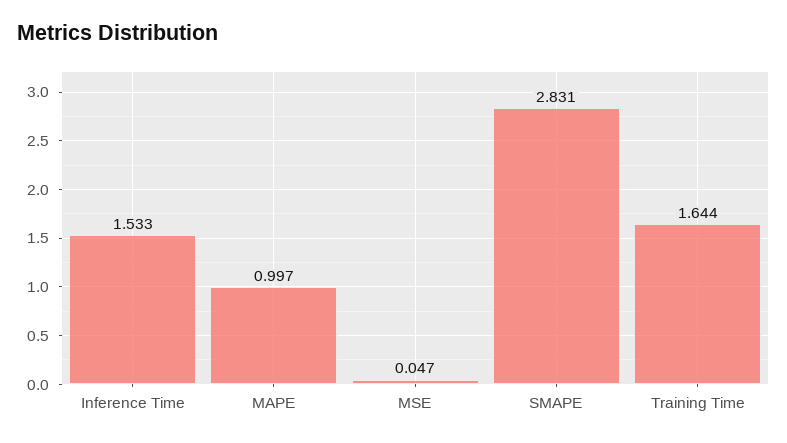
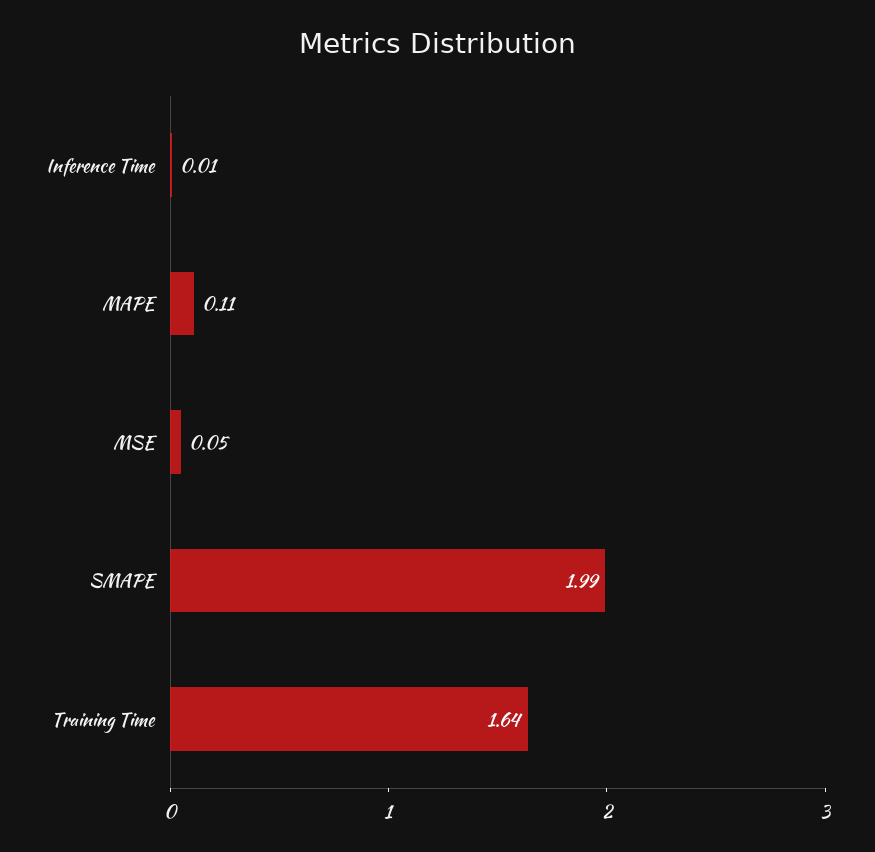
  {
-   "Inference Time": 1.533,
+   "Inference Time": 0.01,
-   "MAPE": 0.997,
+   "MAPE": 0.11,
    "MSE": 0.047,
-   "SMAPE": 2.831,
+   "SMAPE": 1.99,
    "Training Time": 1.644
  }

